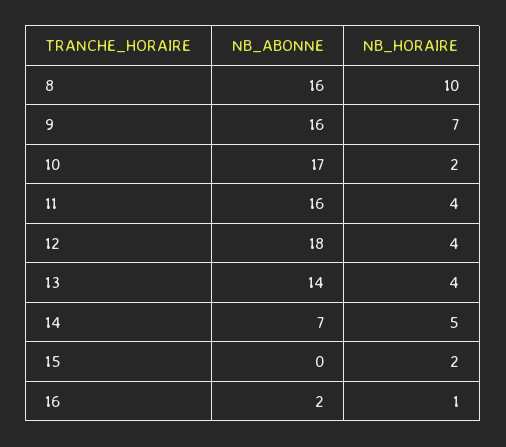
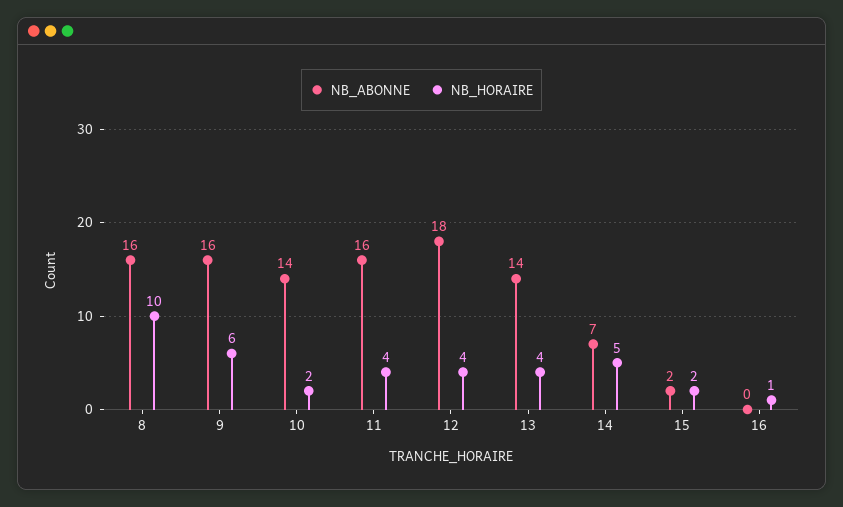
  {
    "NB_ABONNE": {
      "8": 16,
      "9": 16,
-     "10": 17,
+     "10": 14,
      "11": 16,
      "12": 18,
      "13": 14,
      "14": 7,
-     "15": 0,
+     "15": 2,
-     "16": 2
+     "16": 0
    },
    "NB_HORAIRE": {
      "8": 10,
-     "9": 7,
+     "9": 6,
      "10": 2,
      "11": 4,
      "12": 4,
      "13": 4,
      "14": 5,
      "15": 2,
      "16": 1
    }
  }

